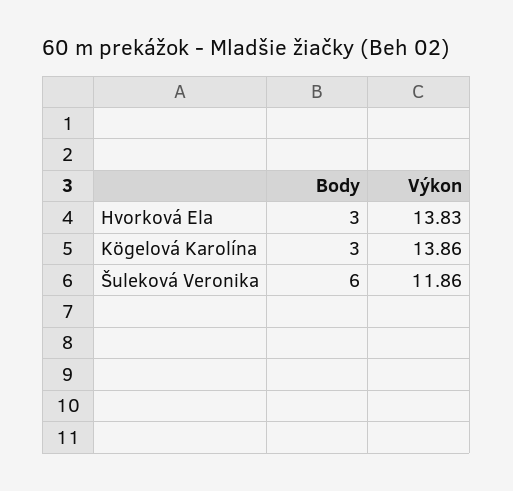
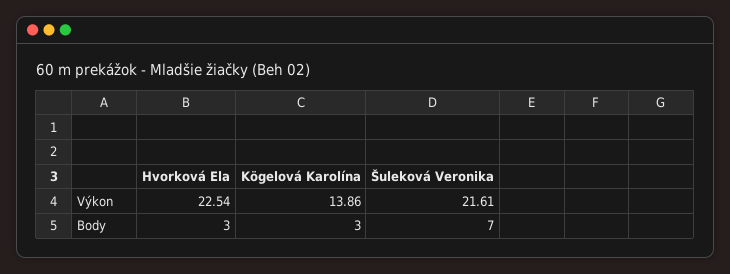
  {
    "Body": {
      "Hvorková Ela": 3,
      "Kögelová Karolína": 3,
-     "Šuleková Veronika": 6
+     "Šuleková Veronika": 7
    },
    "Výkon": {
-     "Hvorková Ela": 13.83,
+     "Hvorková Ela": 22.54,
      "Kögelová Karolína": 13.86,
-     "Šuleková Veronika": 11.86
+     "Šuleková Veronika": 21.61
    }
  }

